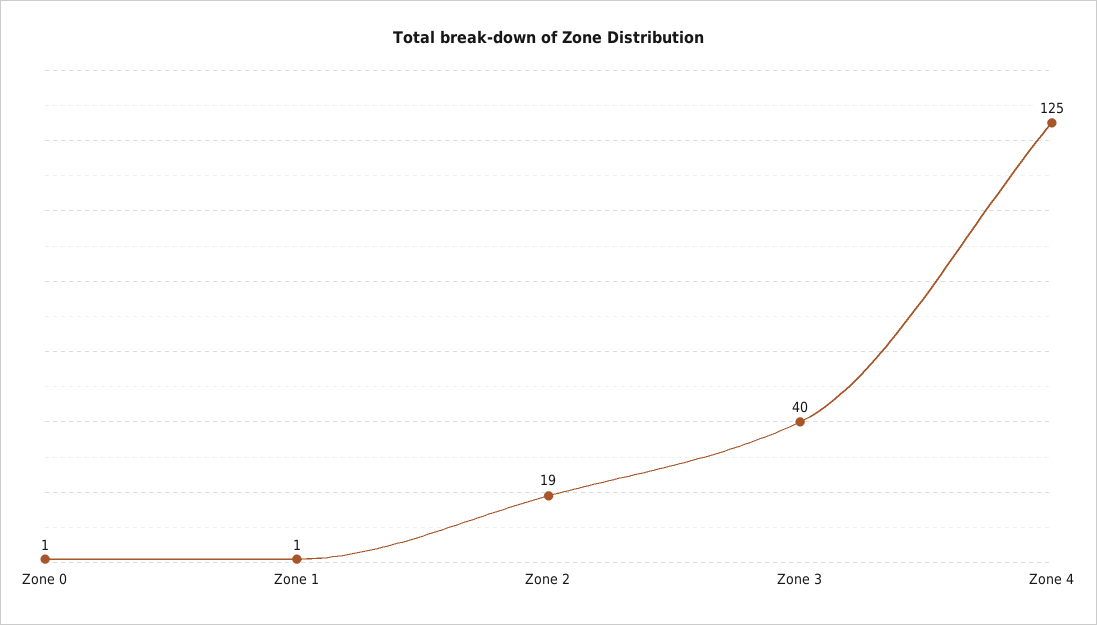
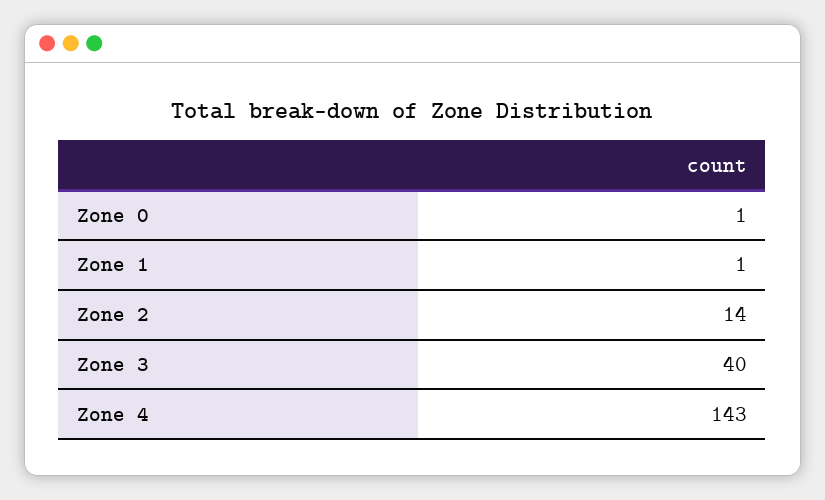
  {
    "Zone 0": 1,
    "Zone 1": 1,
-   "Zone 2": 19,
+   "Zone 2": 14,
    "Zone 3": 40,
-   "Zone 4": 125
+   "Zone 4": 143
  }

